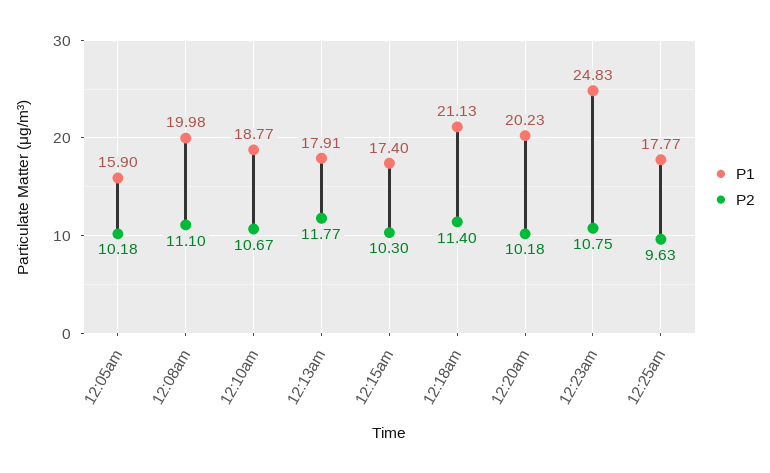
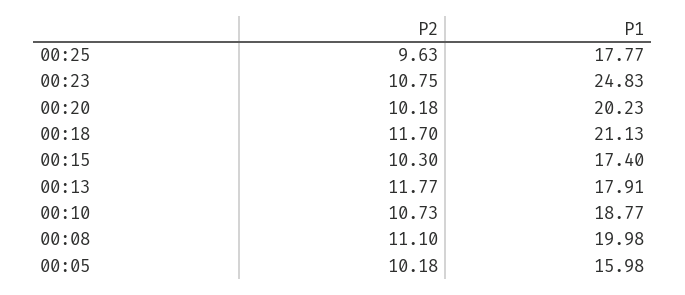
  {
    "P1": {
-     "12:05am": 15.9,
+     "12:05am": 15.98,
      "12:08am": 19.98,
      "12:10am": 18.77,
      "12:13am": 17.91,
      "12:15am": 17.4,
      "12:18am": 21.13,
      "12:20am": 20.23,
      "12:23am": 24.83,
      "12:25am": 17.77
    },
    "P2": {
      "12:05am": 10.18,
      "12:08am": 11.1,
-     "12:10am": 10.67,
+     "12:10am": 10.73,
      "12:13am": 11.77,
      "12:15am": 10.3,
-     "12:18am": 11.4,
+     "12:18am": 11.7,
      "12:20am": 10.18,
      "12:23am": 10.75,
      "12:25am": 9.63
    }
  }

